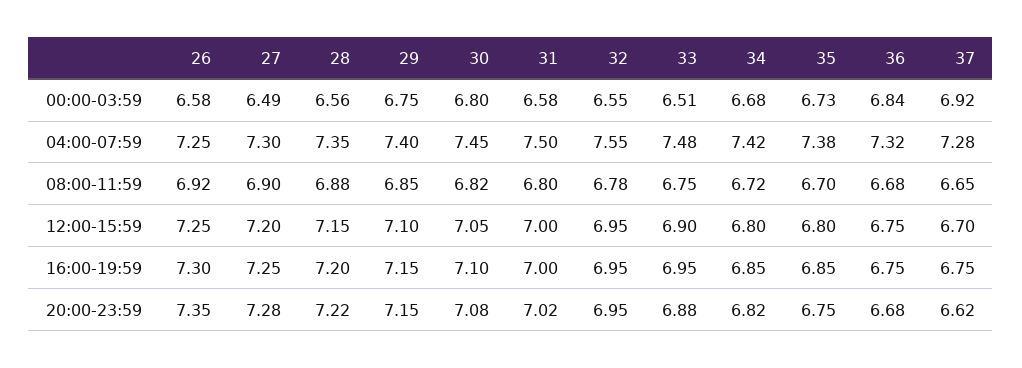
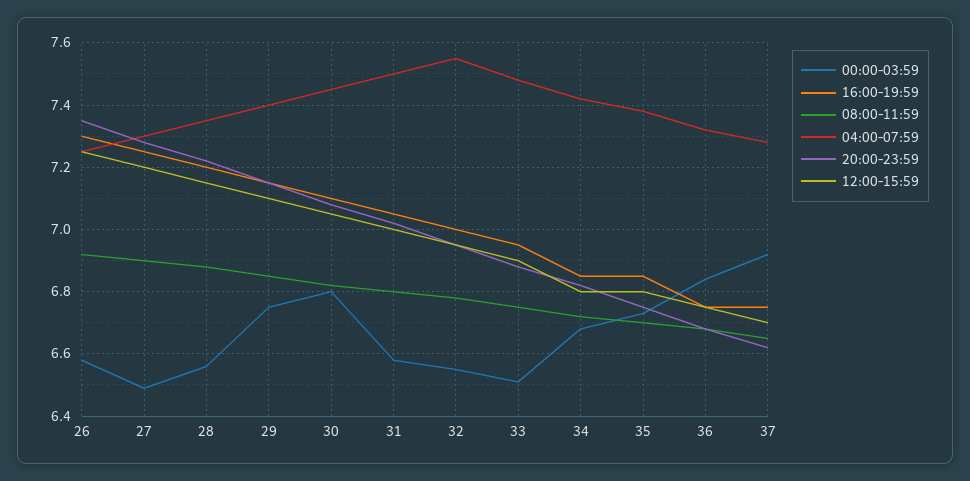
  {
    "00:00-03:59": {
      "26": 6.58,
      "27": 6.49,
      "28": 6.56,
      "29": 6.75,
      "30": 6.8,
      "31": 6.58,
      "32": 6.55,
      "33": 6.51,
      "34": 6.68,
      "35": 6.73,
      "36": 6.84,
      "37": 6.92
    },
    "04:00-07:59": {
      "26": 7.25,
      "27": 7.3,
      "28": 7.35,
      "29": 7.4,
      "30": 7.45,
      "31": 7.5,
      "32": 7.55,
      "33": 7.48,
      "34": 7.42,
      "35": 7.38,
      "36": 7.32,
      "37": 7.28
    },
    "08:00-11:59": {
      "26": 6.92,
      "27": 6.9,
      "28": 6.88,
      "29": 6.85,
      "30": 6.82,
      "31": 6.8,
      "32": 6.78,
      "33": 6.75,
      "34": 6.72,
      "35": 6.7,
      "36": 6.68,
      "37": 6.65
    },
    "12:00-15:59": {
      "26": 7.25,
      "27": 7.2,
      "28": 7.15,
      "29": 7.1,
      "30": 7.05,
      "31": 7,
      "32": 6.95,
      "33": 6.9,
      "34": 6.8,
      "35": 6.8,
      "36": 6.75,
      "37": 6.7
    },
    "16:00-19:59": {
      "26": 7.3,
      "27": 7.25,
      "28": 7.2,
      "29": 7.15,
      "30": 7.1,
-     "31": 7,
+     "31": 7.05,
-     "32": 6.95,
+     "32": 7,
      "33": 6.95,
      "34": 6.85,
      "35": 6.85,
      "36": 6.75,
      "37": 6.75
    },
    "20:00-23:59": {
      "26": 7.35,
      "27": 7.28,
      "28": 7.22,
      "29": 7.15,
      "30": 7.08,
      "31": 7.02,
      "32": 6.95,
      "33": 6.88,
      "34": 6.82,
      "35": 6.75,
      "36": 6.68,
      "37": 6.62
    }
  }

